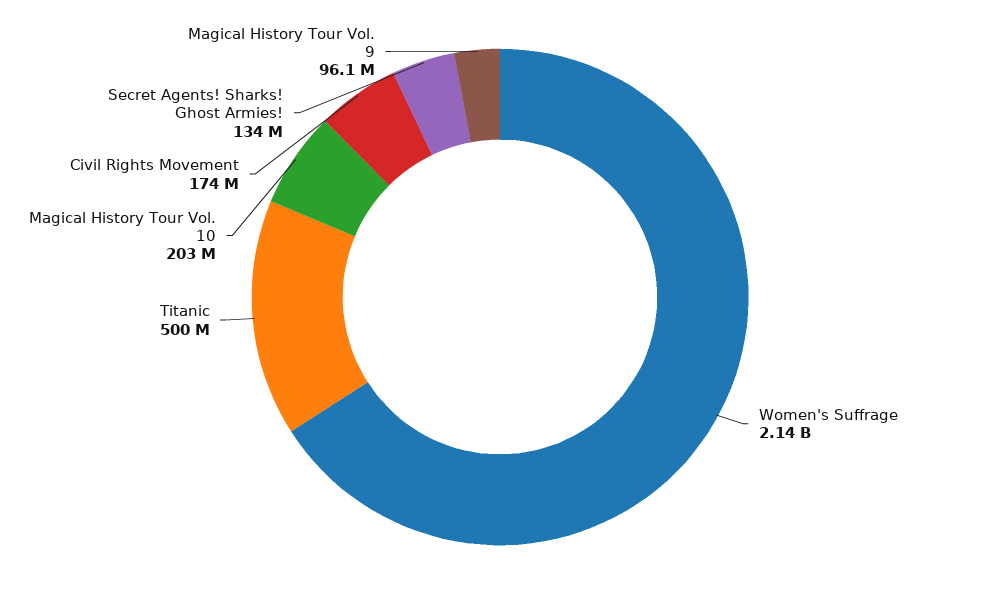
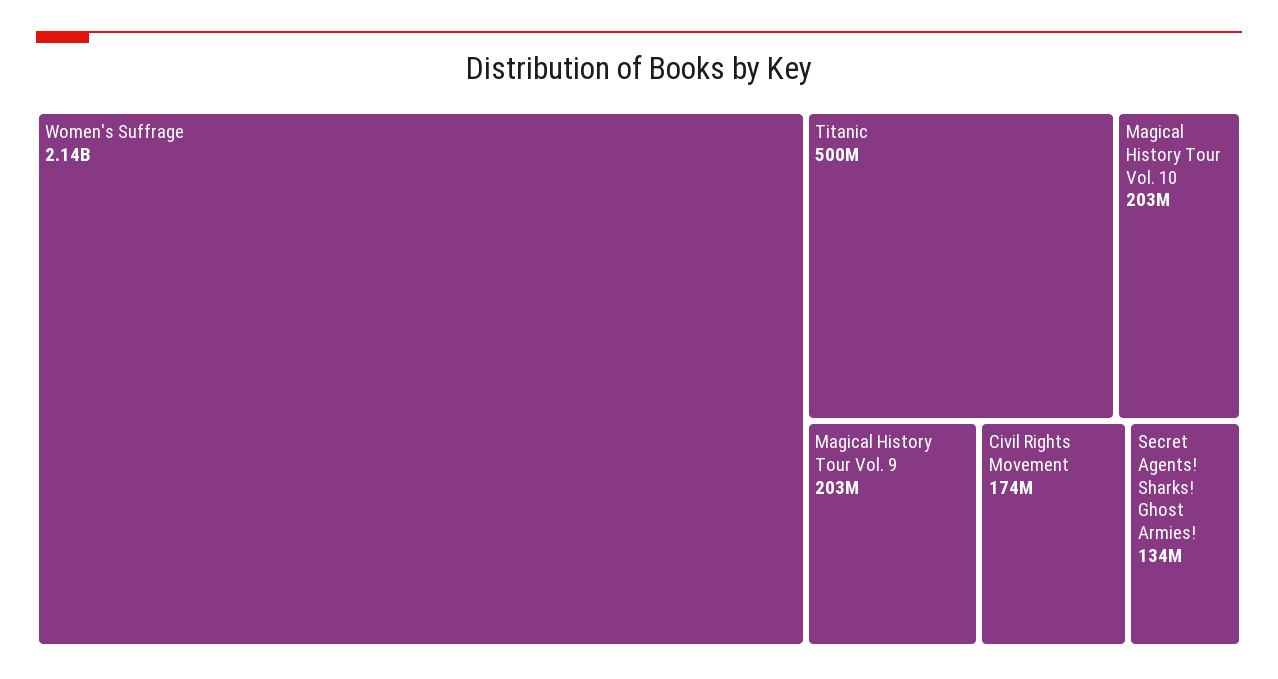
  {
    "Women's Suffrage": 2140000000,
    "Titanic": 500000000,
    "Magical History Tour Vol. 10": 203000000,
    "Civil Rights Movement": 174000000,
    "Secret Agents! Sharks! Ghost Armies!": 134000000,
-   "Magical History Tour Vol. 9": 96100000
+   "Magical History Tour Vol. 9": 203000000
  }

